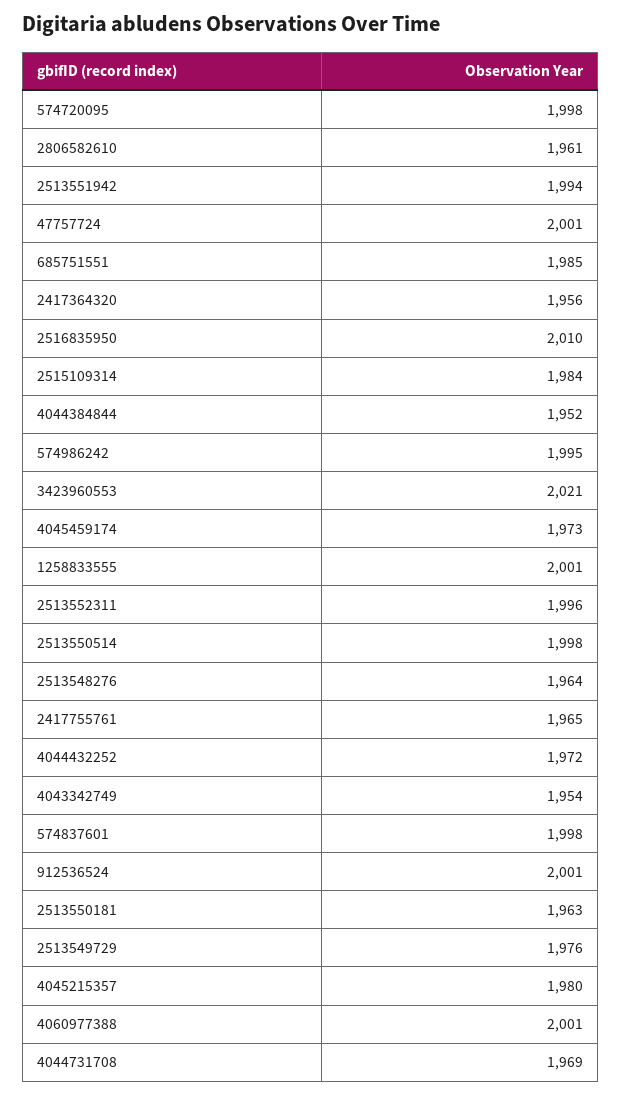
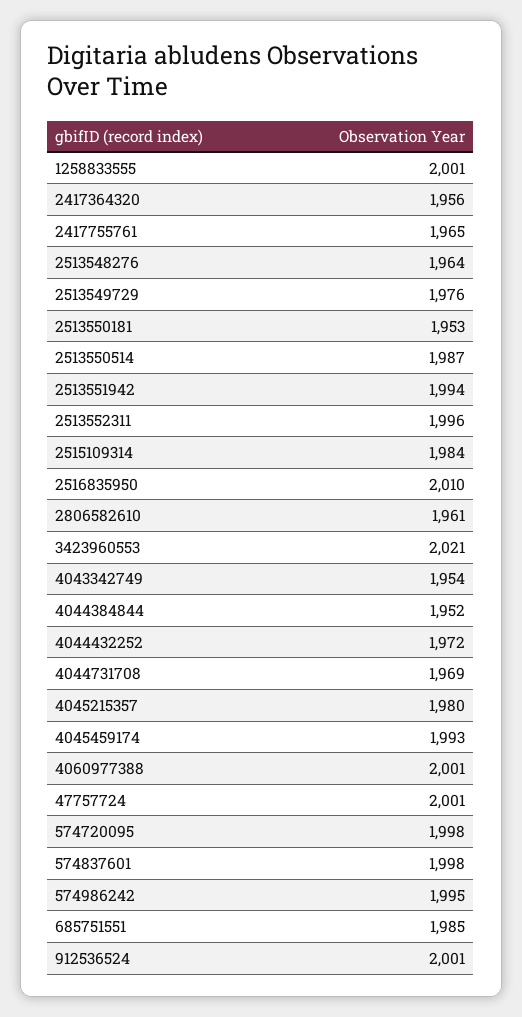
  {
    "574720095": 1998,
    "2806582610": 1961,
    "2513551942": 1994,
    "47757724": 2001,
    "685751551": 1985,
    "2417364320": 1956,
    "2516835950": 2010,
    "2515109314": 1984,
    "4044384844": 1952,
    "574986242": 1995,
    "3423960553": 2021,
-   "4045459174": 1973,
+   "4045459174": 1993,
    "1258833555": 2001,
    "2513552311": 1996,
-   "2513550514": 1998,
+   "2513550514": 1987,
    "2513548276": 1964,
    "2417755761": 1965,
    "4044432252": 1972,
    "4043342749": 1954,
    "574837601": 1998,
    "912536524": 2001,
-   "2513550181": 1963,
+   "2513550181": 1953,
    "2513549729": 1976,
    "4045215357": 1980,
    "4060977388": 2001,
    "4044731708": 1969
  }

